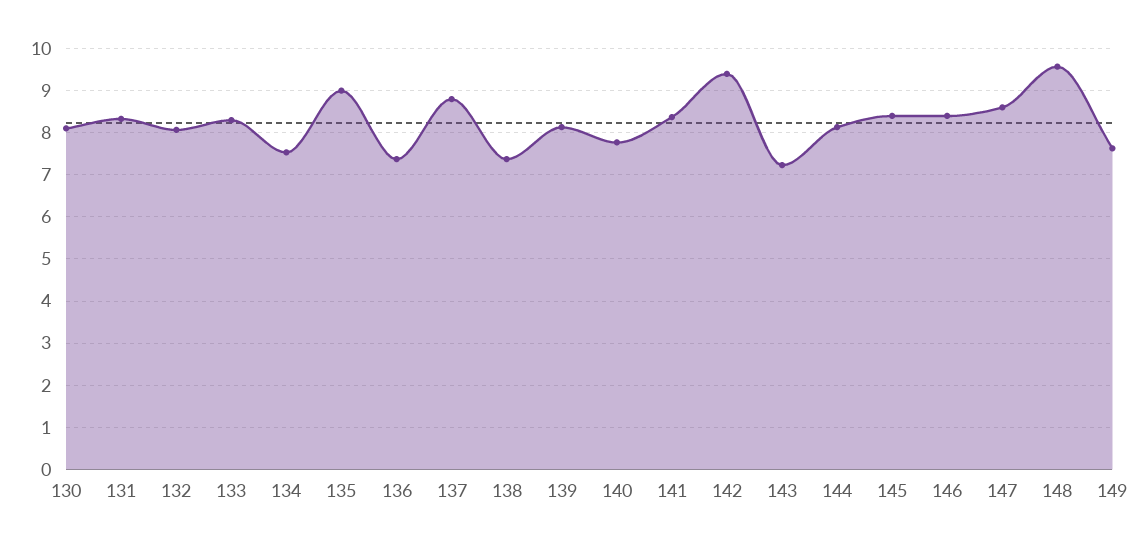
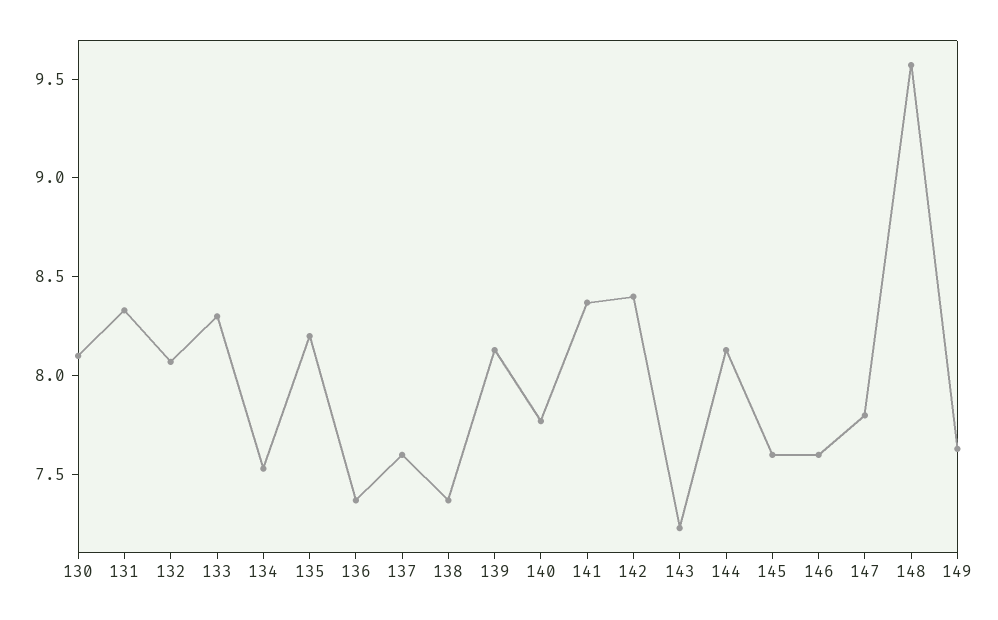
  {
    "130": 8.1,
    "131": 8.3,
    "132": 8.1,
    "133": 8.3,
    "134": 7.5,
-   "135": 9,
+   "135": 8.2,
    "136": 7.4,
-   "137": 8.8,
+   "137": 7.6,
    "138": 7.4,
    "139": 8.1,
    "140": 7.8,
    "141": 8.4,
-   "142": 9.4,
+   "142": 8.4,
    "143": 7.2,
    "144": 8.1,
-   "145": 8.4,
+   "145": 7.6,
-   "146": 8.4,
+   "146": 7.6,
-   "147": 8.6,
+   "147": 7.8,
    "148": 9.6,
    "149": 7.6
  }

